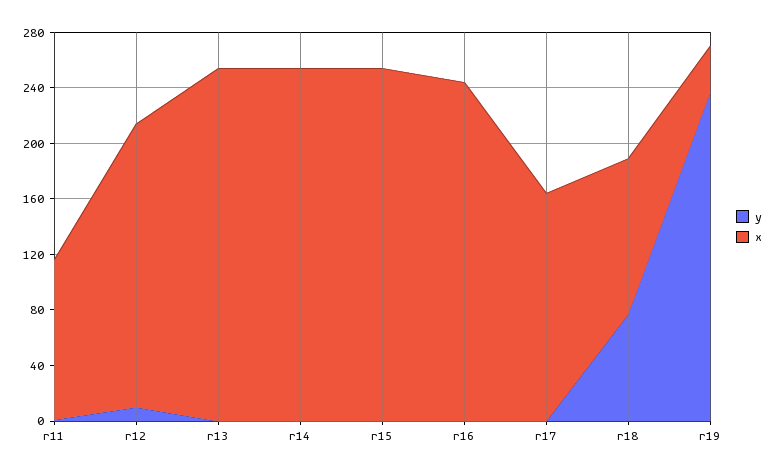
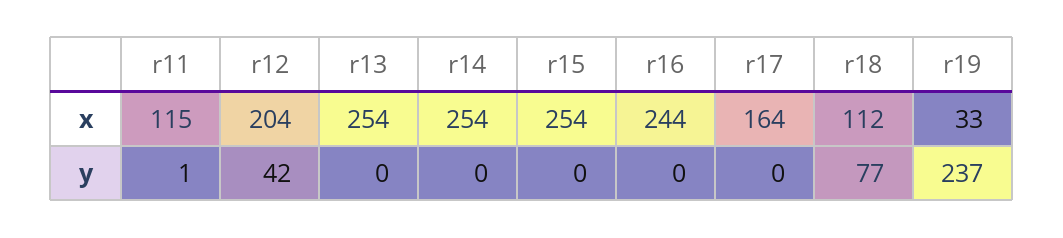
  {
    "y": {
      "r11": 1,
-     "r12": 10,
+     "r12": 42,
      "r13": 0,
      "r14": 0,
      "r15": 0,
      "r16": 0,
      "r17": 0,
      "r18": 77,
      "r19": 237
    },
    "x": {
      "r11": 115,
      "r12": 204,
      "r13": 254,
      "r14": 254,
      "r15": 254,
      "r16": 244,
      "r17": 164,
      "r18": 112,
      "r19": 33
    }
  }

